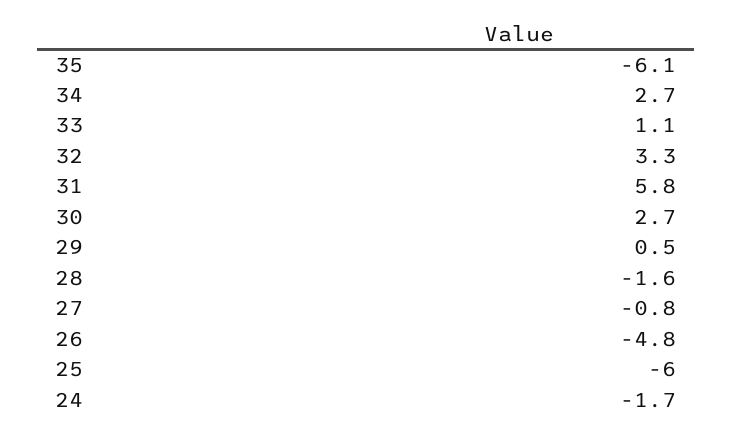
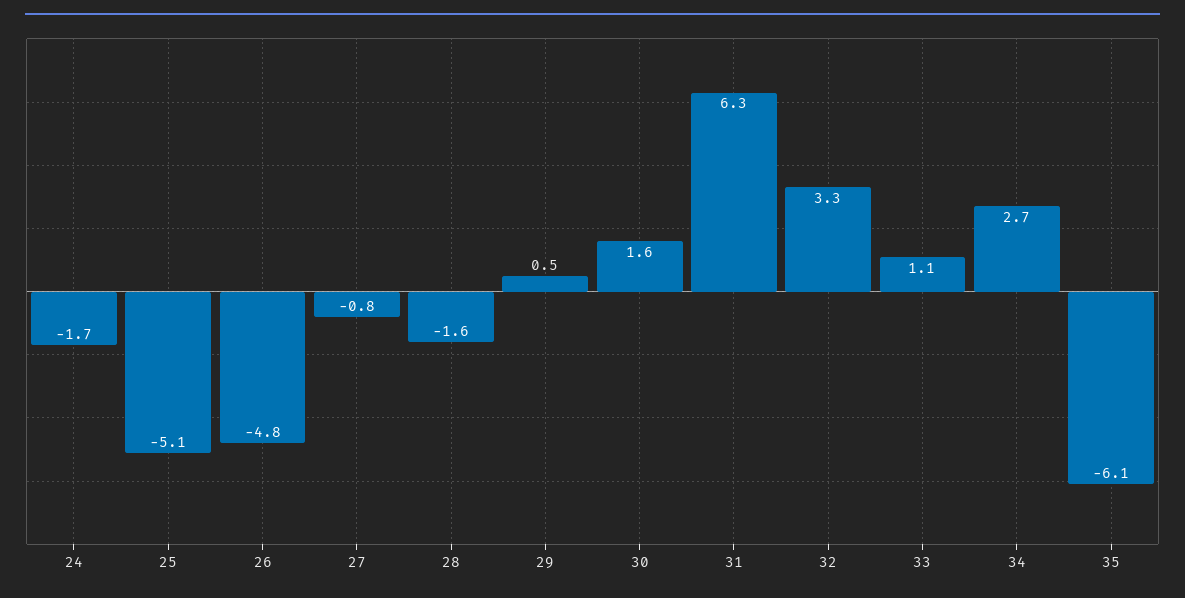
  {
    "35": -6.1,
    "34": 2.7,
    "33": 1.1,
    "32": 3.3,
-   "31": 5.8,
+   "31": 6.3,
-   "30": 2.7,
+   "30": 1.6,
    "29": 0.5,
    "28": -1.6,
    "27": -0.8,
    "26": -4.8,
-   "25": -6,
+   "25": -5.1,
    "24": -1.7
  }

